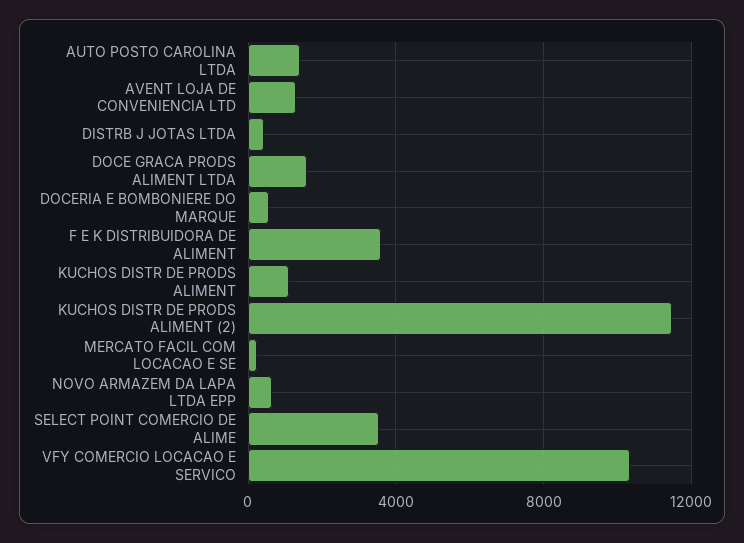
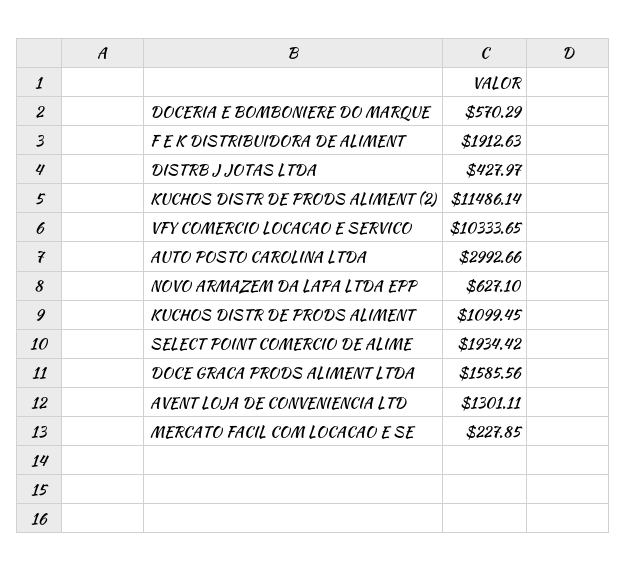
  {
-   "AUTO POSTO CAROLINA LTDA": 1500,
+   "AUTO POSTO CAROLINA LTDA": 2992.66,
    "AVENT LOJA DE CONVENIENCIA LTD": 1301.11,
    "DISTRB J JOTAS LTDA": 427.97,
    "DOCE GRACA PRODS ALIMENT LTDA": 1585.56,
    "DOCERIA E BOMBONIERE DO MARQUE": 570.29,
-   "F E K DISTRIBUIDORA DE ALIMENT": 3500,
+   "F E K DISTRIBUIDORA DE ALIMENT": 1912.63,
    "KUCHOS DISTR DE PRODS ALIMENT": 1099.45,
    "KUCHOS DISTR DE PRODS ALIMENT (2)": 11486.14,
    "MERCATO FACIL COM LOCACAO E SE": 227.85,
    "NOVO ARMAZEM DA LAPA LTDA EPP": 627.1,
-   "SELECT POINT COMERCIO DE ALIME": 3500,
+   "SELECT POINT COMERCIO DE ALIME": 1934.42,
    "VFY COMERCIO LOCACAO E SERVICO": 10333.65
  }

